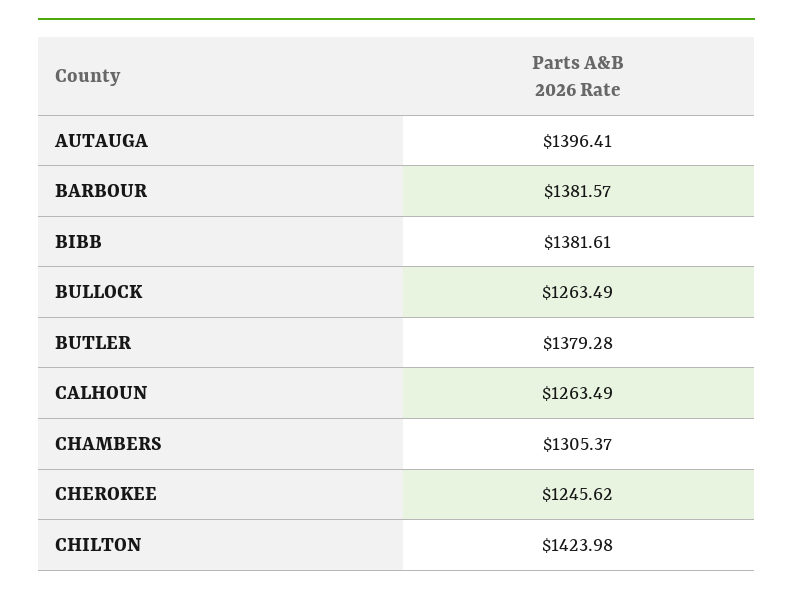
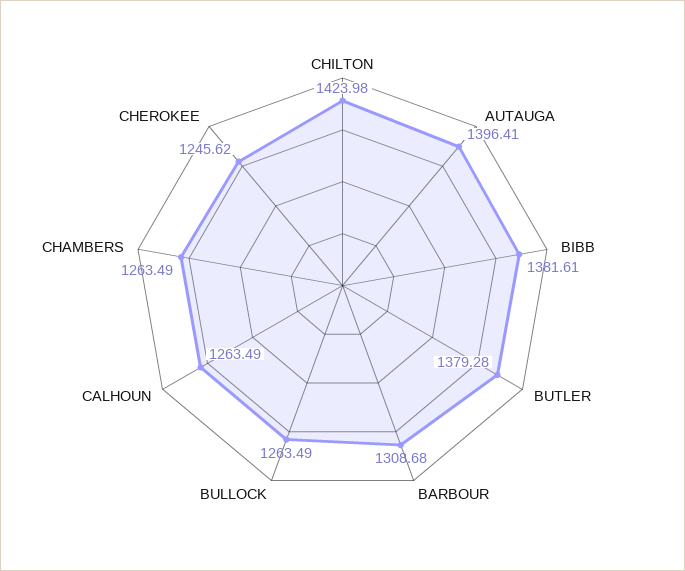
  {
    "AUTAUGA": 1396.41,
-   "BARBOUR": 1381.57,
+   "BARBOUR": 1308.68,
    "BIBB": 1381.61,
    "BULLOCK": 1263.49,
    "BUTLER": 1379.28,
    "CALHOUN": 1263.49,
-   "CHAMBERS": 1305.37,
+   "CHAMBERS": 1263.49,
    "CHEROKEE": 1245.62,
    "CHILTON": 1423.98
  }

